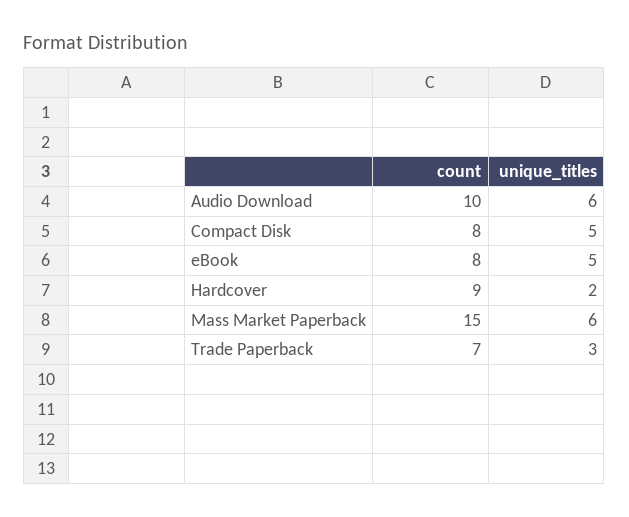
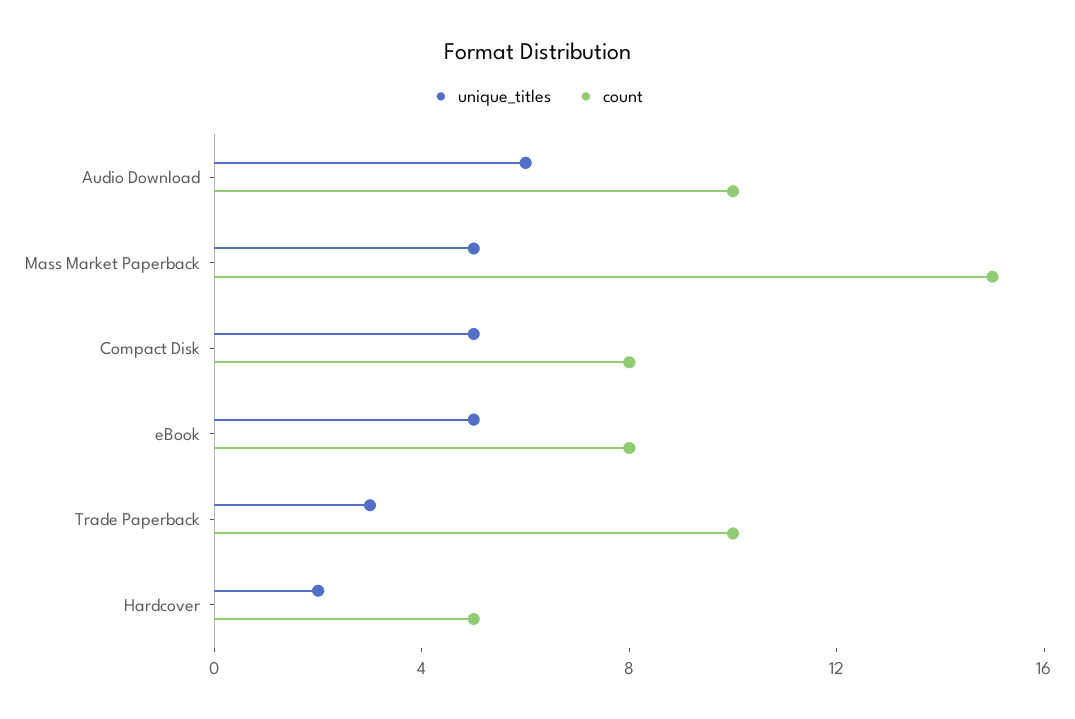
  {
    "count": {
      "Audio Download": 10,
      "Compact Disk": 8,
      "eBook": 8,
-     "Hardcover": 9,
+     "Hardcover": 5,
      "Mass Market Paperback": 15,
-     "Trade Paperback": 7
+     "Trade Paperback": 10
    },
    "unique_titles": {
      "Audio Download": 6,
      "Compact Disk": 5,
      "eBook": 5,
      "Hardcover": 2,
-     "Mass Market Paperback": 6,
+     "Mass Market Paperback": 5,
      "Trade Paperback": 3
    }
  }

